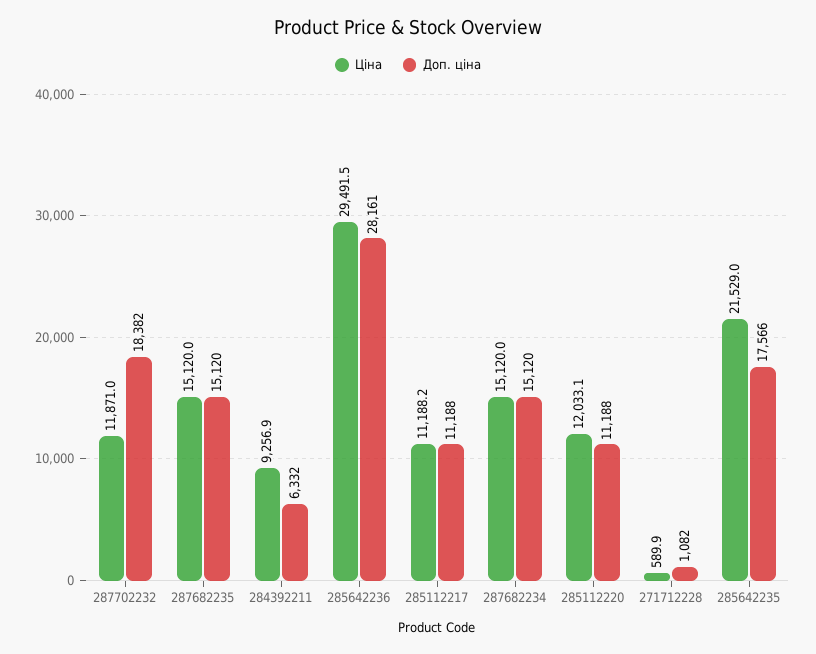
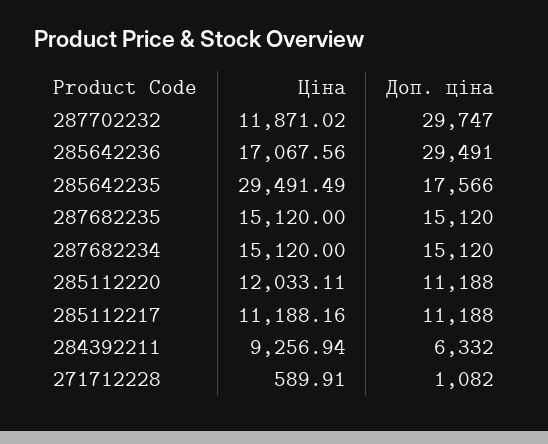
  {
    "Ціна": {
      "287702232": 11871.02,
      "287682235": 15120,
      "284392211": 9256.94,
-     "285642236": 29491.5,
+     "285642236": 17067.56,
      "285112217": 11188.16,
      "287682234": 15120,
      "285112220": 12033.11,
      "271712228": 589.91,
-     "285642235": 21529
+     "285642235": 29491.49
    },
    "Доп. ціна": {
-     "287702232": 18382,
+     "287702232": 29747,
      "287682235": 15120,
      "284392211": 6332,
-     "285642236": 28161,
+     "285642236": 29491,
      "285112217": 11188,
      "287682234": 15120,
      "285112220": 11188,
      "271712228": 1082,
      "285642235": 17566
    }
  }

